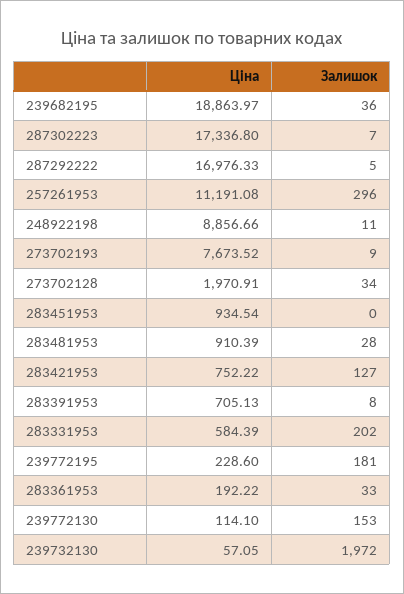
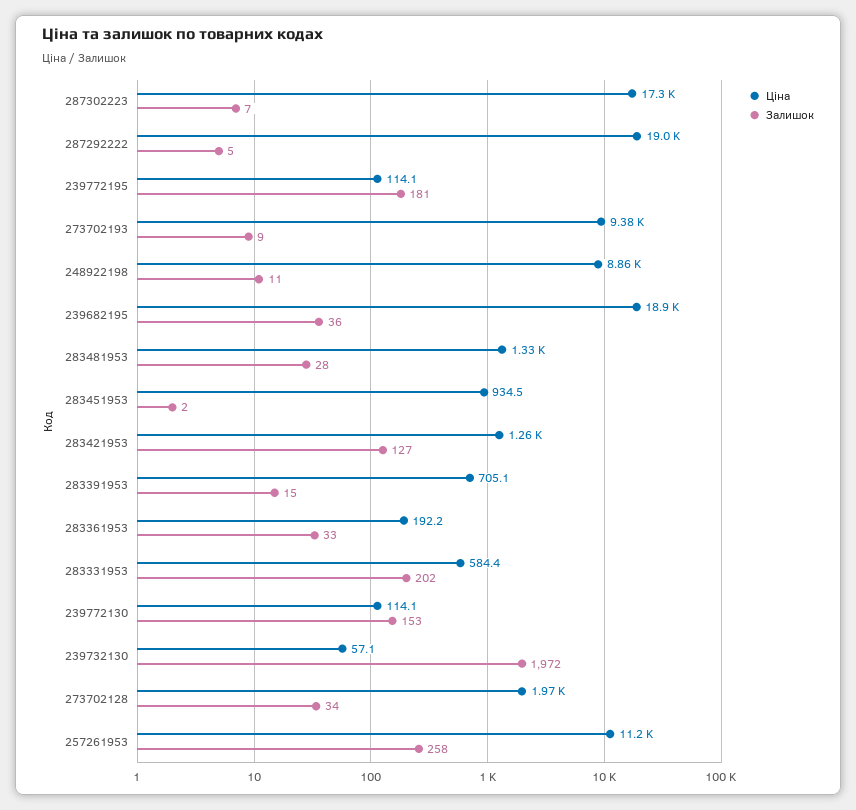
  {
    "Ціна": {
      "239682195": 18863.97,
      "287302223": 17336.8,
-     "287292222": 16976.33,
+     "287292222": 19000,
      "257261953": 11191.08,
      "248922198": 8856.66,
-     "273702193": 7673.52,
+     "273702193": 9380,
      "273702128": 1970.91,
      "283451953": 934.54,
-     "283481953": 910.39,
+     "283481953": 1330,
-     "283421953": 752.22,
+     "283421953": 1260,
      "283391953": 705.13,
      "283331953": 584.39,
-     "239772195": 228.6,
+     "239772195": 114.1,
      "283361953": 192.22,
      "239772130": 114.1,
      "239732130": 57.05
    },
    "Залишок": {
      "239682195": 36,
      "287302223": 7,
      "287292222": 5,
-     "257261953": 296,
+     "257261953": 258,
      "248922198": 11,
      "273702193": 9,
      "273702128": 34,
-     "283451953": 0,
+     "283451953": 2,
      "283481953": 28,
      "283421953": 127,
-     "283391953": 8,
+     "283391953": 15,
      "283331953": 202,
      "239772195": 181,
      "283361953": 33,
      "239772130": 153,
      "239732130": 1972
    }
  }

